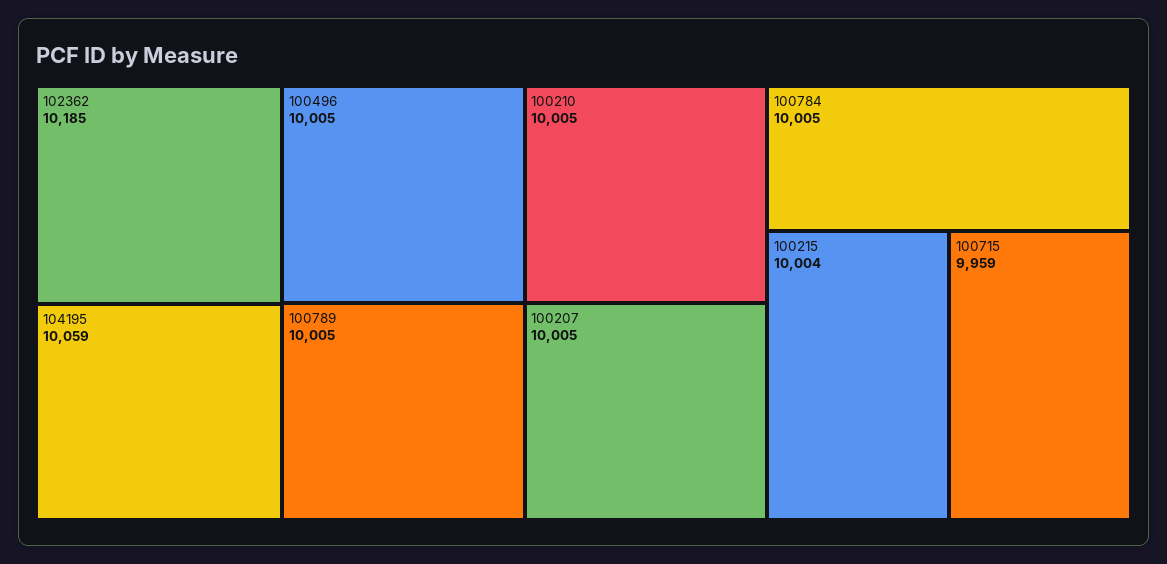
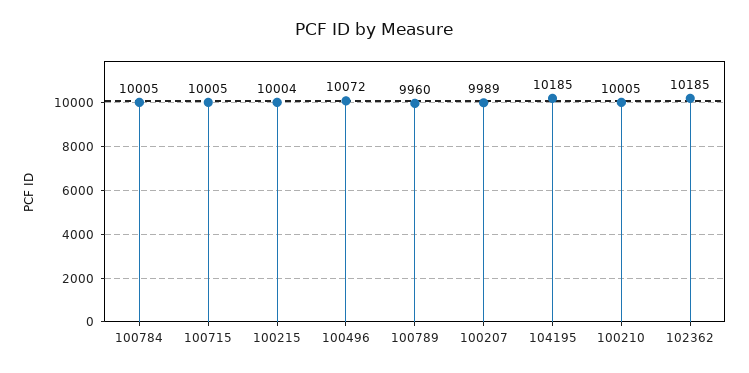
  {
    "102362": 10185,
-   "104195": 10059,
+   "104195": 10185,
-   "100496": 10005,
+   "100496": 10072,
-   "100789": 10005,
+   "100789": 9960,
    "100210": 10005,
-   "100207": 10005,
+   "100207": 9989,
    "100784": 10005,
    "100215": 10004,
-   "100715": 9959
+   "100715": 10005
  }

